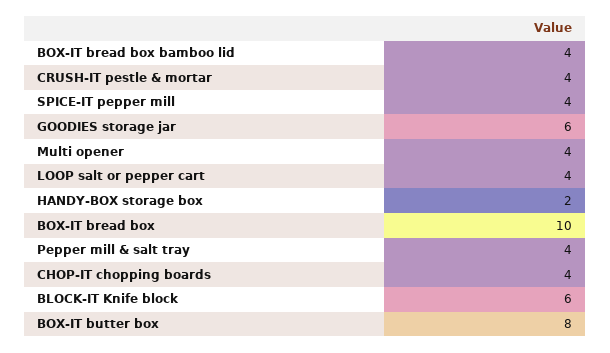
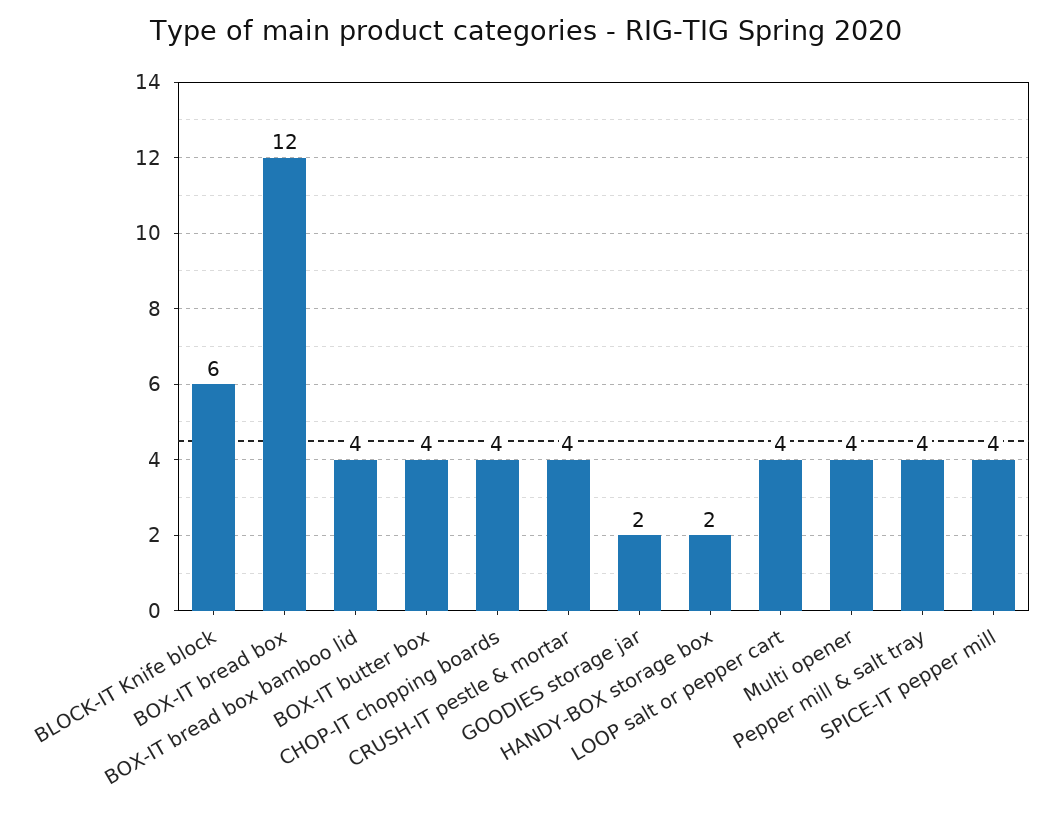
  {
    "BOX-IT bread box bamboo lid": 4,
    "CRUSH-IT pestle & mortar": 4,
    "SPICE-IT pepper mill": 4,
-   "GOODIES storage jar": 6,
+   "GOODIES storage jar": 2,
    "Multi opener": 4,
    "LOOP salt or pepper cart": 4,
    "HANDY-BOX storage box": 2,
-   "BOX-IT bread box": 10,
+   "BOX-IT bread box": 12,
    "Pepper mill & salt tray": 4,
    "CHOP-IT chopping boards": 4,
    "BLOCK-IT Knife block": 6,
-   "BOX-IT butter box": 8
+   "BOX-IT butter box": 4
  }

